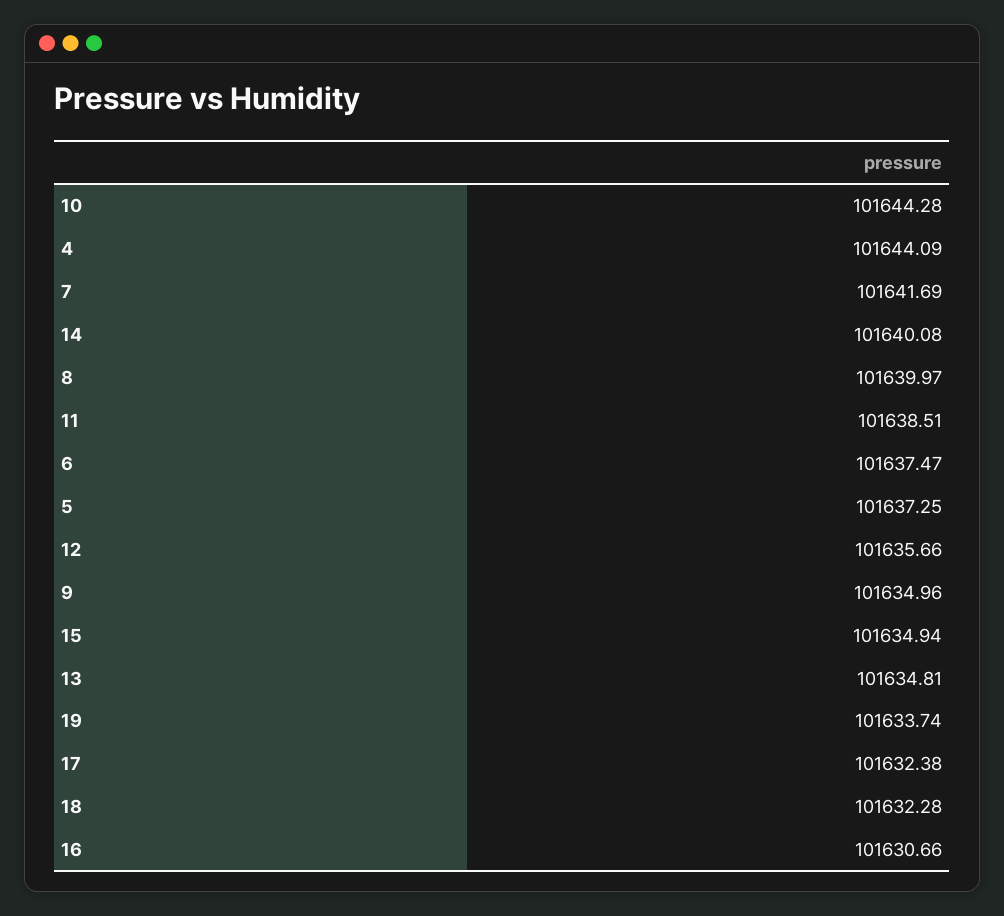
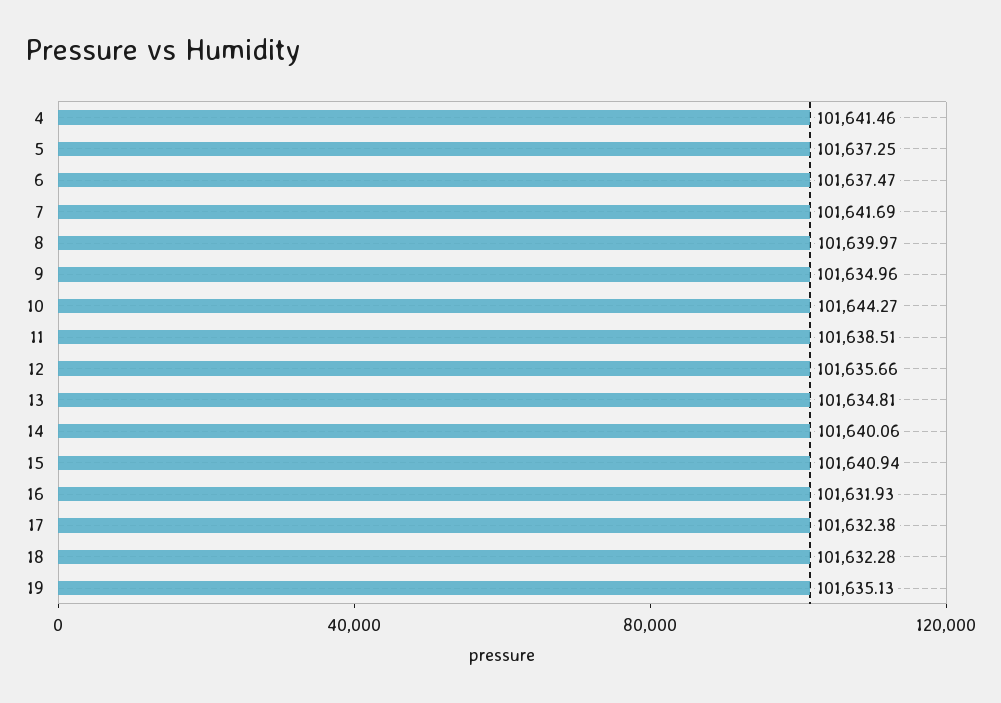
  {
-   "10": 101644.28,
+   "10": 101644.27,
-   "4": 101644.09,
+   "4": 101641.46,
    "7": 101641.69,
-   "14": 101640.08,
+   "14": 101640.06,
    "8": 101639.97,
    "11": 101638.51,
    "6": 101637.47,
    "5": 101637.25,
    "12": 101635.66,
    "9": 101634.96,
-   "15": 101634.94,
+   "15": 101640.94,
    "13": 101634.81,
-   "19": 101633.74,
+   "19": 101635.13,
    "17": 101632.38,
    "18": 101632.28,
-   "16": 101630.66
+   "16": 101631.93
  }

